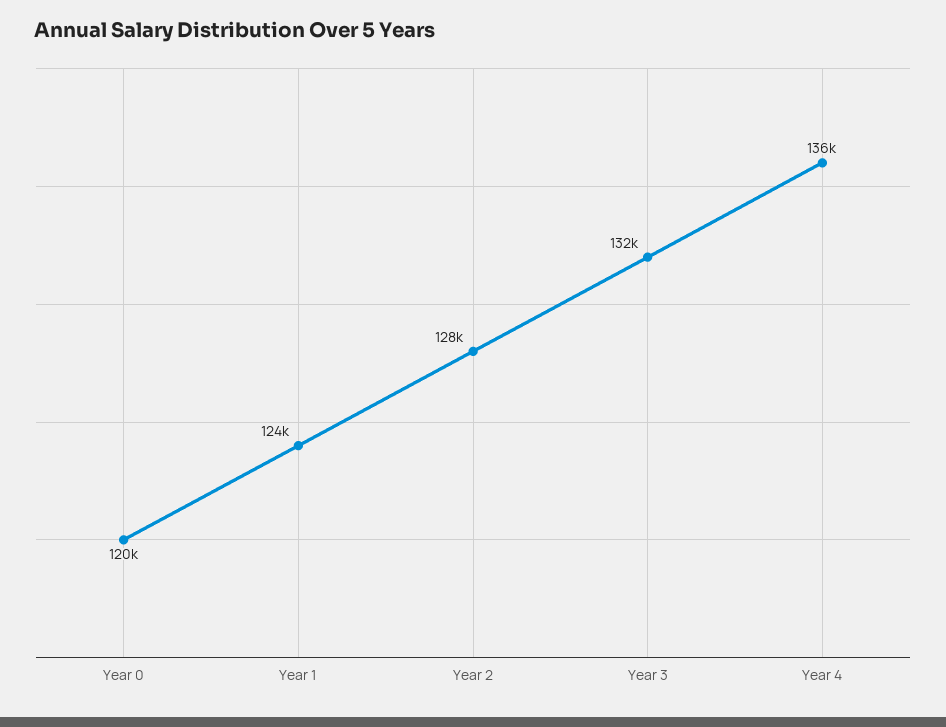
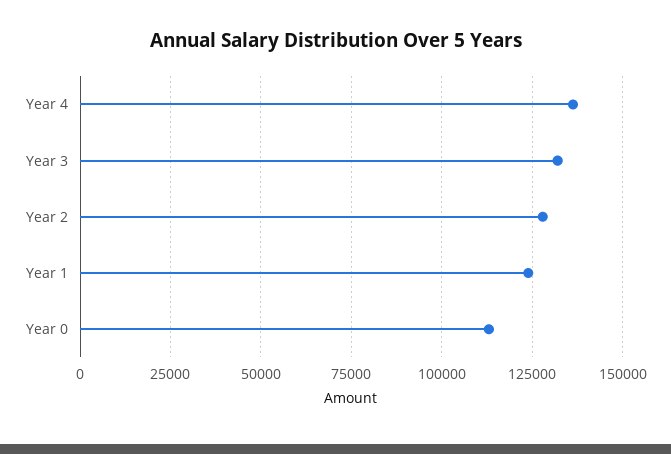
  {
-   "Year 0": 120000,
+   "Year 0": 112500,
    "Year 1": 124000,
    "Year 2": 128000,
    "Year 3": 132000,
    "Year 4": 136000
  }

